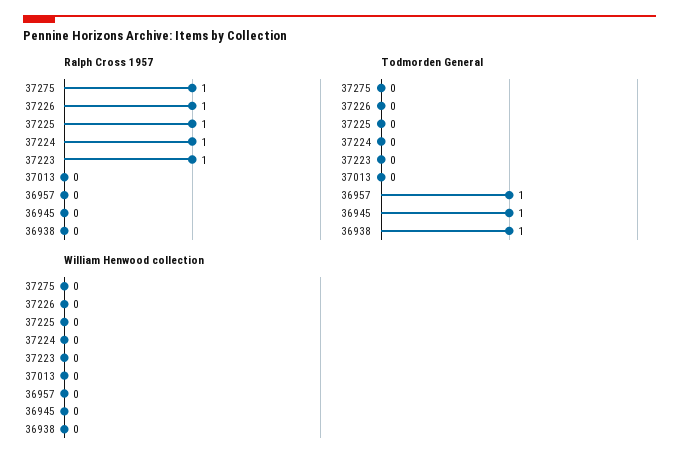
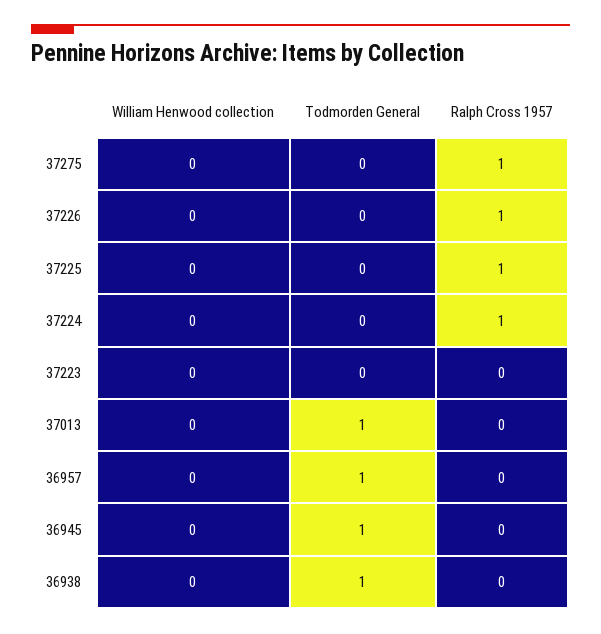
  {
    "Ralph Cross 1957": {
      "37275": 1,
      "37226": 1,
      "37225": 1,
      "37224": 1,
-     "37223": 1,
+     "37223": 0,
      "37013": 0,
      "36957": 0,
      "36945": 0,
      "36938": 0
    },
    "Todmorden General": {
      "37275": 0,
      "37226": 0,
      "37225": 0,
      "37224": 0,
      "37223": 0,
-     "37013": 0,
+     "37013": 1,
      "36957": 1,
      "36945": 1,
      "36938": 1
    },
    "William Henwood collection": {
      "37275": 0,
      "37226": 0,
      "37225": 0,
      "37224": 0,
      "37223": 0,
      "37013": 0,
      "36957": 0,
      "36945": 0,
      "36938": 0
    }
  }

